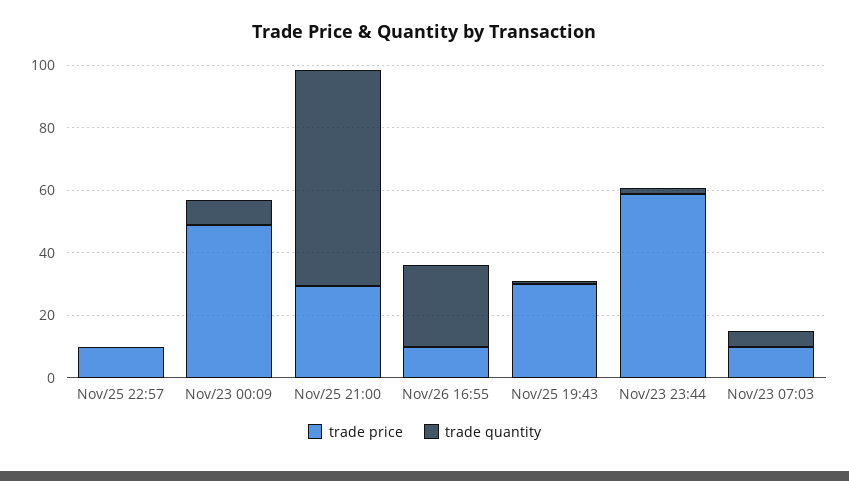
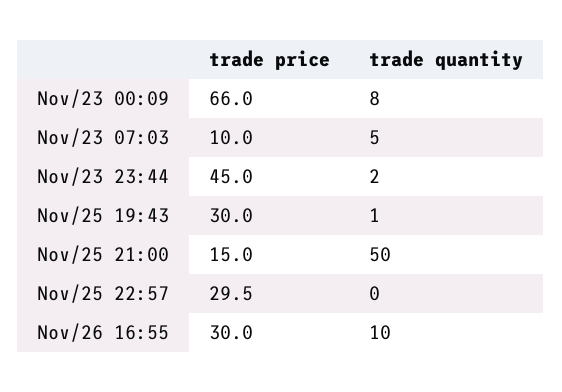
  {
    "trade price": {
-     "Nov/25 22:57": 10,
+     "Nov/25 22:57": 29.5,
-     "Nov/23 00:09": 50,
+     "Nov/23 00:09": 66,
-     "Nov/25 21:00": 30,
+     "Nov/25 21:00": 15,
-     "Nov/26 16:55": 10,
+     "Nov/26 16:55": 30,
      "Nov/25 19:43": 30,
-     "Nov/23 23:44": 60,
+     "Nov/23 23:44": 45,
      "Nov/23 07:03": 10
    },
    "trade quantity": {
      "Nov/25 22:57": 0,
      "Nov/23 00:09": 8,
-     "Nov/25 21:00": 70,
+     "Nov/25 21:00": 50,
-     "Nov/26 16:55": 25,
+     "Nov/26 16:55": 10,
      "Nov/25 19:43": 1,
      "Nov/23 23:44": 2,
      "Nov/23 07:03": 5
    }
  }

